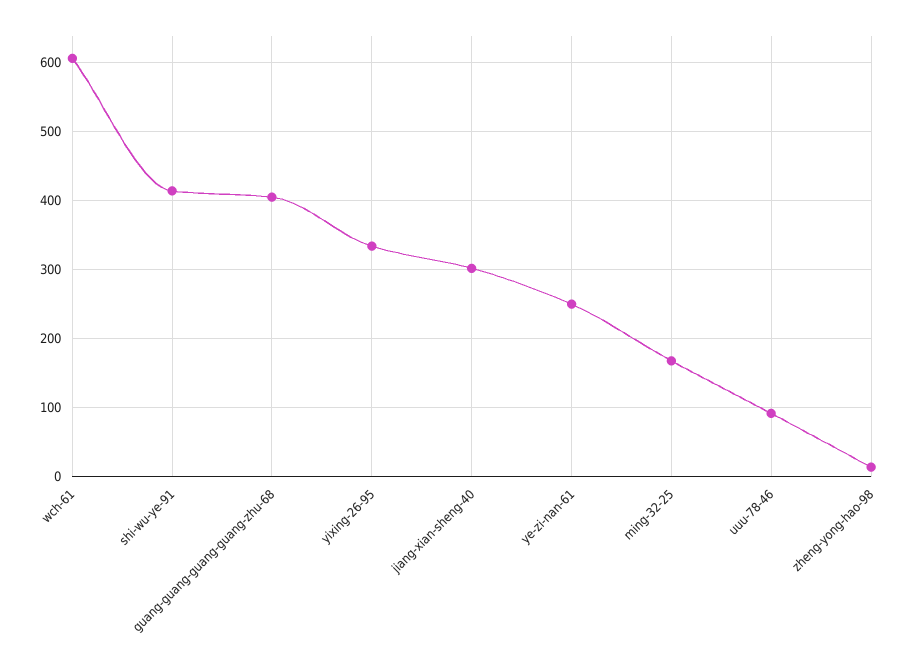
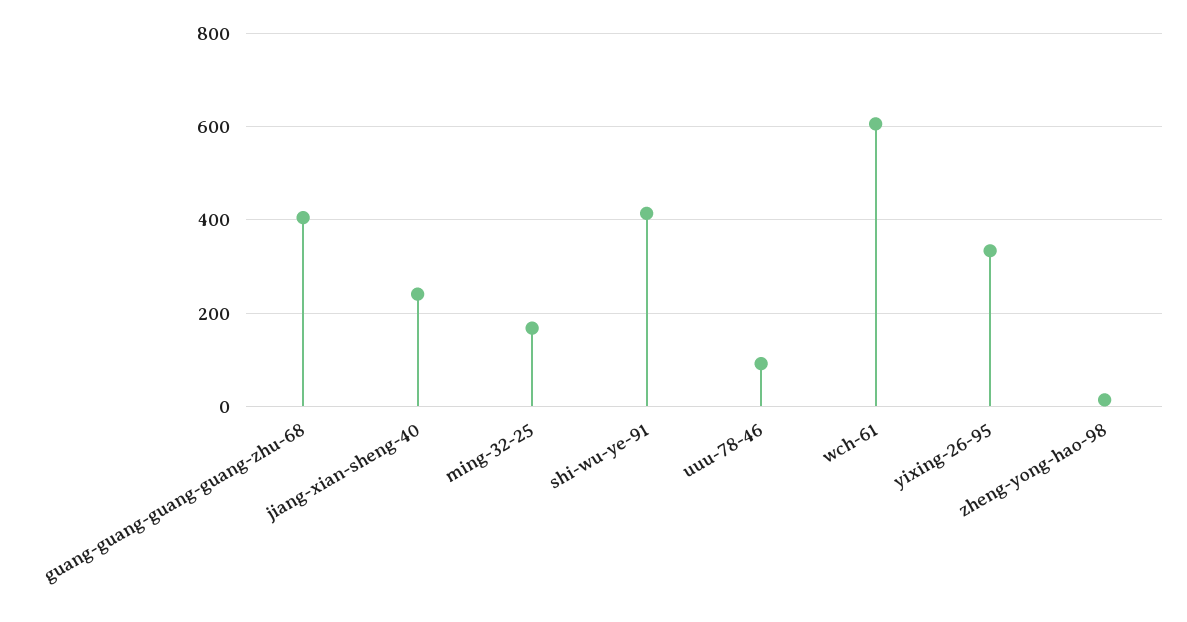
  {
    "wch-61": 610,
    "shi-wu-ye-91": 410,
    "guang-guang-guang-guang-zhu-68": 410,
    "yixing-26-95": 330,
-   "jiang-xian-sheng-40": 300,
+   "jiang-xian-sheng-40": 240,
-   "ye-zi-nan-61": 250,
    "ming-32-25": 170,
    "uuu-78-46": 90,
    "zheng-yong-hao-98": 10
  }

